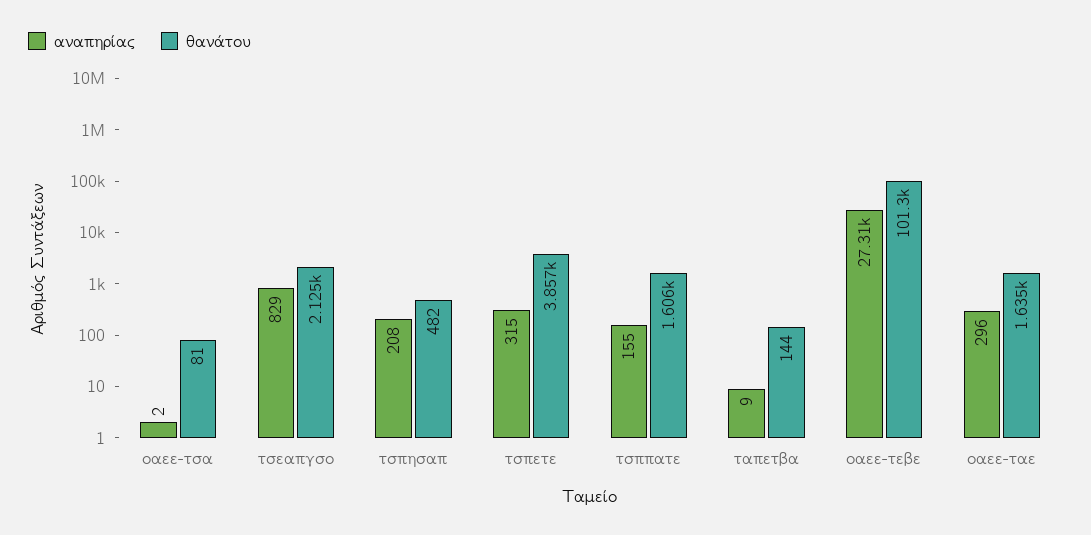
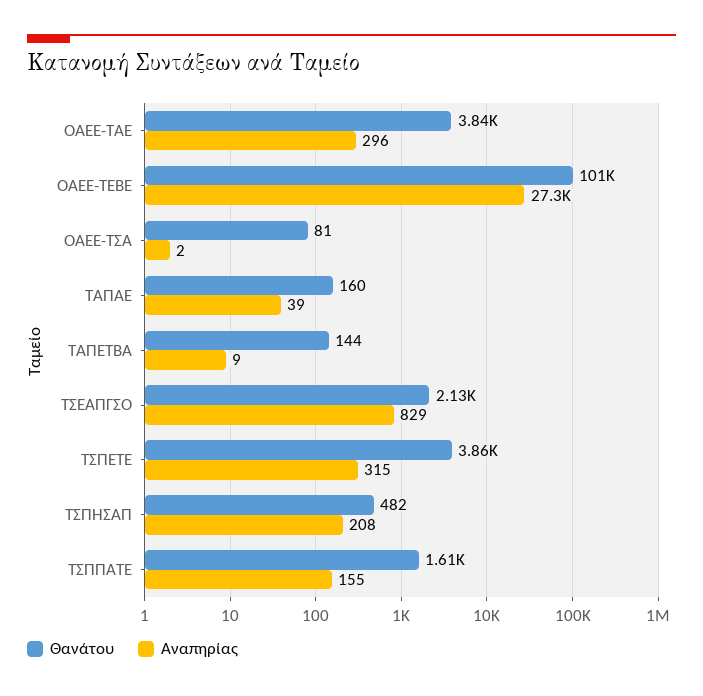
  {
    "αναπηρίας": {
      "οαεε-τσα": 2,
      "τσεαπγσο": 829,
      "τσπησαπ": 208,
      "τσπετε": 315,
      "τσππατε": 155,
      "ταπετβα": 9,
      "οαεε-τεβε": 27310,
-     "οαεε-ταε": 296
+     "οαεε-ταε": 296,
+     "ΤΑΠΑΕ": 39
    },
    "θανάτου": {
      "οαεε-τσα": 81,
      "τσεαπγσο": 2125,
      "τσπησαπ": 482,
      "τσπετε": 3857,
      "τσππατε": 1606,
      "ταπετβα": 144,
      "οαεε-τεβε": 101300,
-     "οαεε-ταε": 1635
+     "οαεε-ταε": 3840,
+     "ΤΑΠΑΕ": 160
    }
  }

